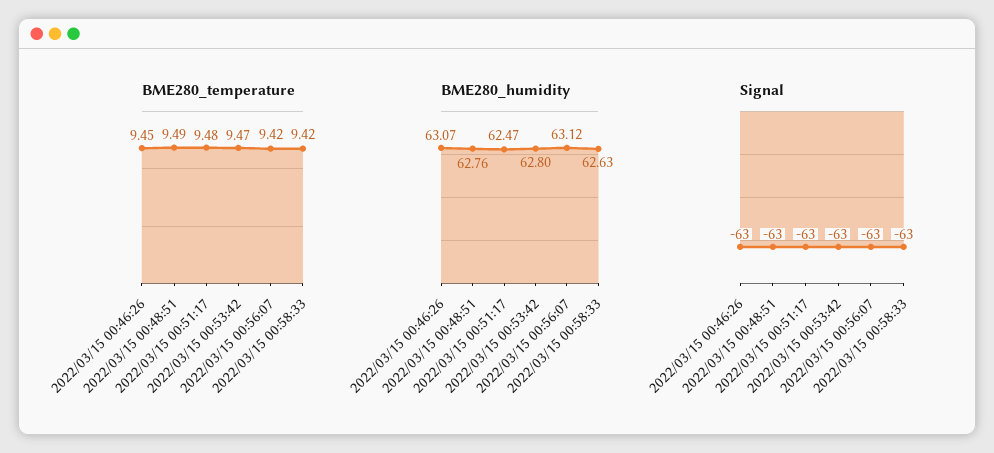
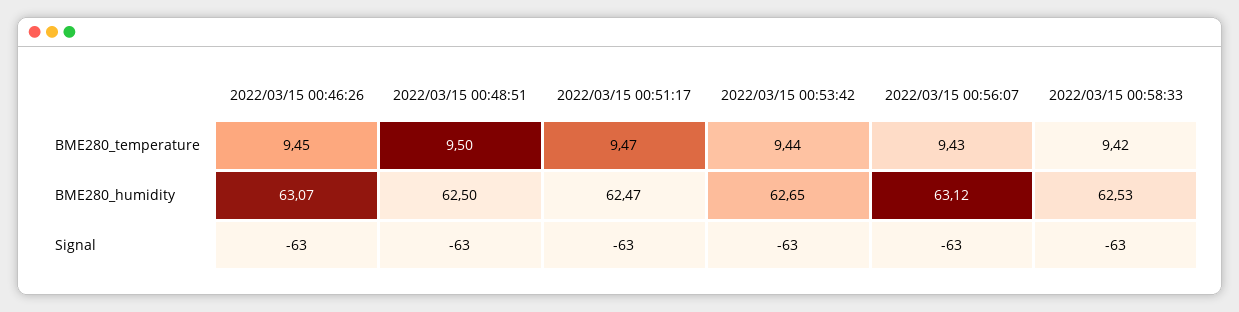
  {
    "BME280_temperature": {
      "2022/03/15 00:46:26": 9.45,
-     "2022/03/15 00:48:51": 9.49,
+     "2022/03/15 00:48:51": 9.5,
-     "2022/03/15 00:51:17": 9.48,
+     "2022/03/15 00:51:17": 9.47,
-     "2022/03/15 00:53:42": 9.47,
+     "2022/03/15 00:53:42": 9.44,
-     "2022/03/15 00:56:07": 9.42,
+     "2022/03/15 00:56:07": 9.43,
      "2022/03/15 00:58:33": 9.42
    },
    "BME280_humidity": {
      "2022/03/15 00:46:26": 63.07,
-     "2022/03/15 00:48:51": 62.76,
+     "2022/03/15 00:48:51": 62.5,
      "2022/03/15 00:51:17": 62.47,
-     "2022/03/15 00:53:42": 62.8,
+     "2022/03/15 00:53:42": 62.65,
      "2022/03/15 00:56:07": 63.12,
-     "2022/03/15 00:58:33": 62.63
+     "2022/03/15 00:58:33": 62.53
    },
    "Signal": {
      "2022/03/15 00:46:26": -63,
      "2022/03/15 00:48:51": -63,
      "2022/03/15 00:51:17": -63,
      "2022/03/15 00:53:42": -63,
      "2022/03/15 00:56:07": -63,
      "2022/03/15 00:58:33": -63
    }
  }

